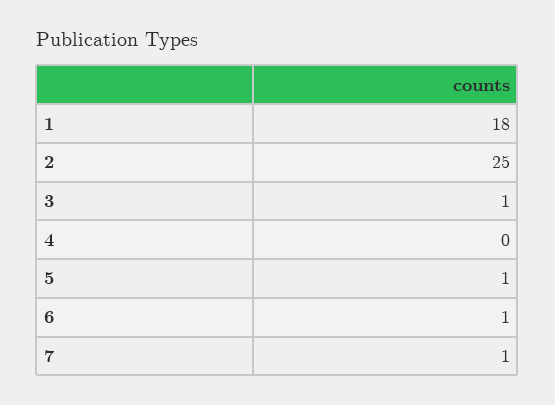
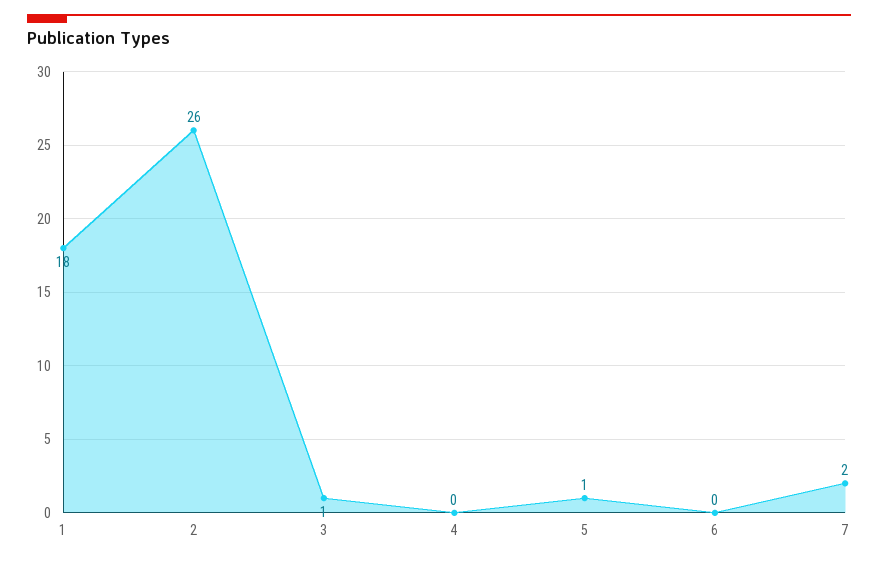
  {
    "1": 18,
-   "2": 25,
+   "2": 26,
    "3": 1,
    "4": 0,
    "5": 1,
-   "6": 1,
+   "6": 0,
-   "7": 1
+   "7": 2
  }

